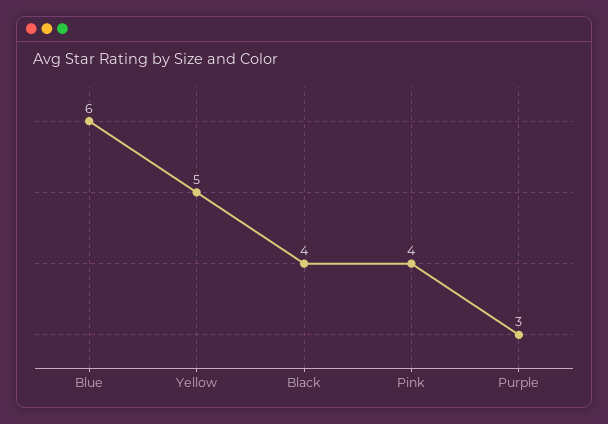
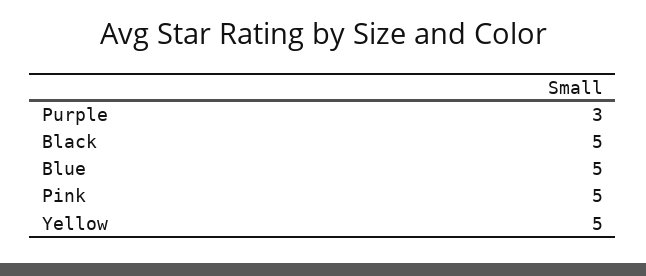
  {
-   "Blue": 6,
+   "Blue": 5,
    "Yellow": 5,
-   "Black": 4,
+   "Black": 5,
-   "Pink": 4,
+   "Pink": 5,
    "Purple": 3
  }

